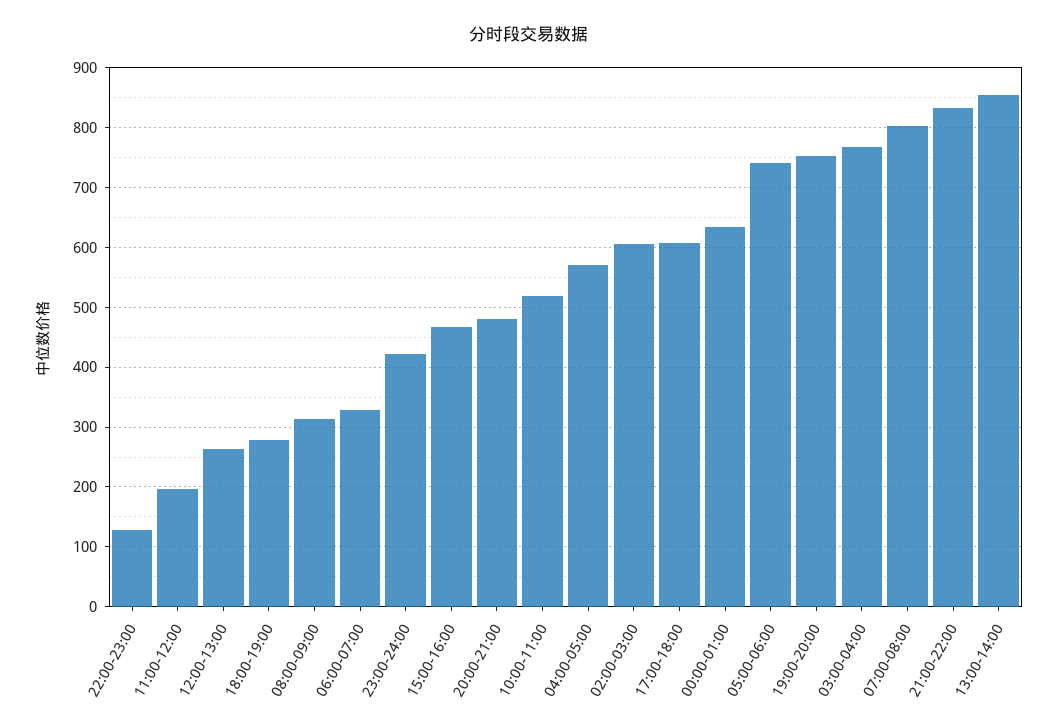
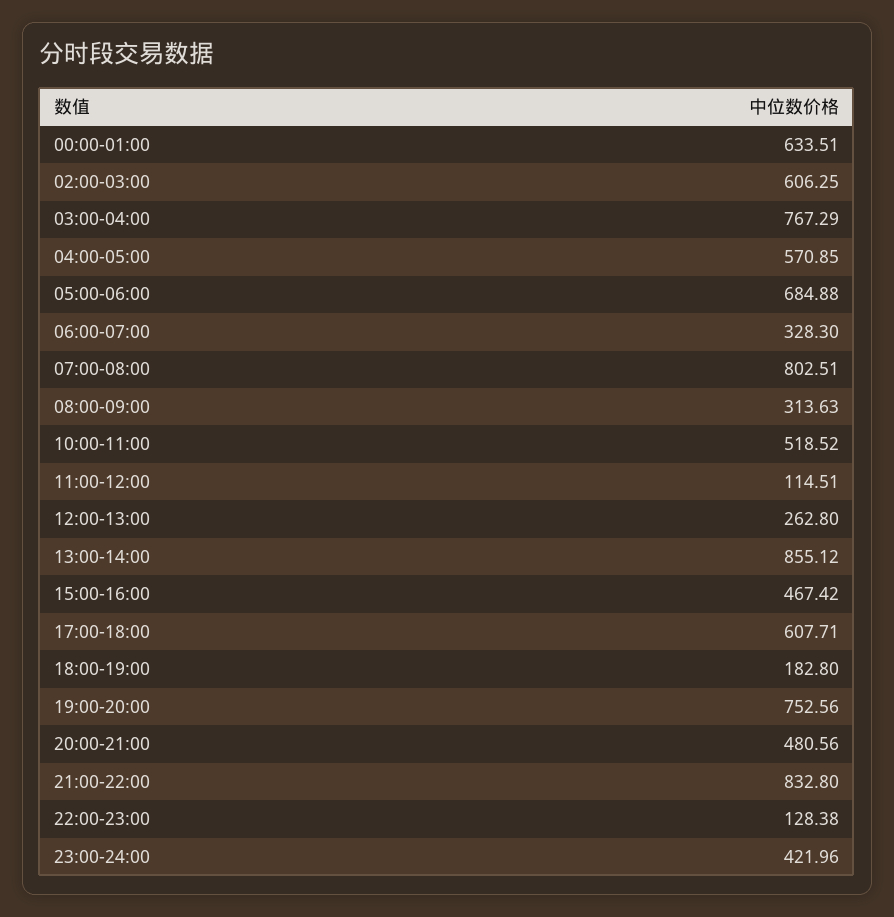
  {
    "22:00-23:00": 128.38,
-   "11:00-12:00": 200,
+   "11:00-12:00": 114.51,
    "12:00-13:00": 262.8,
-   "18:00-19:00": 280,
+   "18:00-19:00": 182.8,
    "08:00-09:00": 313.63,
    "06:00-07:00": 328.3,
    "23:00-24:00": 421.96,
    "15:00-16:00": 467.42,
    "20:00-21:00": 480.56,
    "10:00-11:00": 518.52,
    "04:00-05:00": 570.85,
    "02:00-03:00": 606.25,
    "17:00-18:00": 607.71,
    "00:00-01:00": 633.51,
-   "05:00-06:00": 740,
+   "05:00-06:00": 684.88,
    "19:00-20:00": 752.56,
    "03:00-04:00": 767.29,
    "07:00-08:00": 802.51,
    "21:00-22:00": 832.8,
    "13:00-14:00": 855.12
  }

